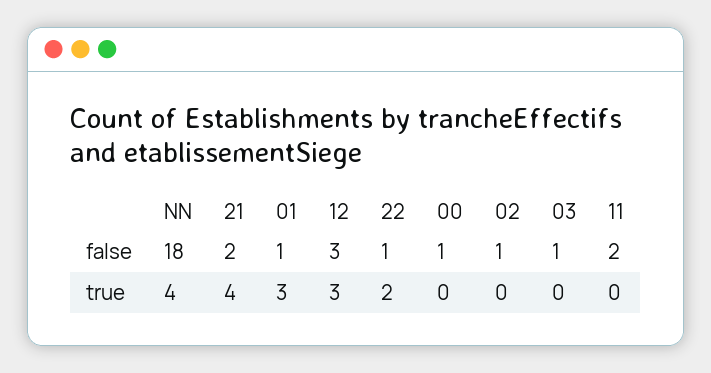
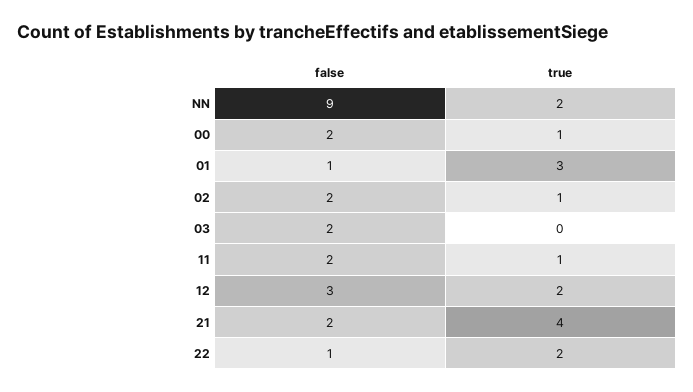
  {
    "NN": {
-     "false": 18,
+     "false": 9,
-     "true": 4
+     "true": 2
    },
    "21": {
      "false": 2,
      "true": 4
    },
    "01": {
      "false": 1,
      "true": 3
    },
    "12": {
      "false": 3,
-     "true": 3
+     "true": 2
    },
    "22": {
      "false": 1,
      "true": 2
    },
    "00": {
-     "false": 1,
+     "false": 2,
-     "true": 0
+     "true": 1
    },
    "02": {
-     "false": 1,
+     "false": 2,
-     "true": 0
+     "true": 1
    },
    "03": {
-     "false": 1,
+     "false": 2,
      "true": 0
    },
    "11": {
      "false": 2,
-     "true": 0
+     "true": 1
    }
  }

